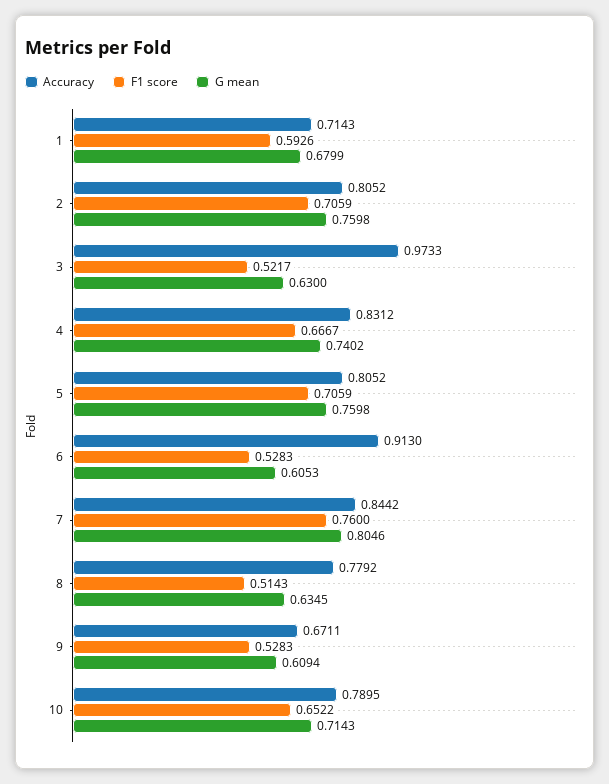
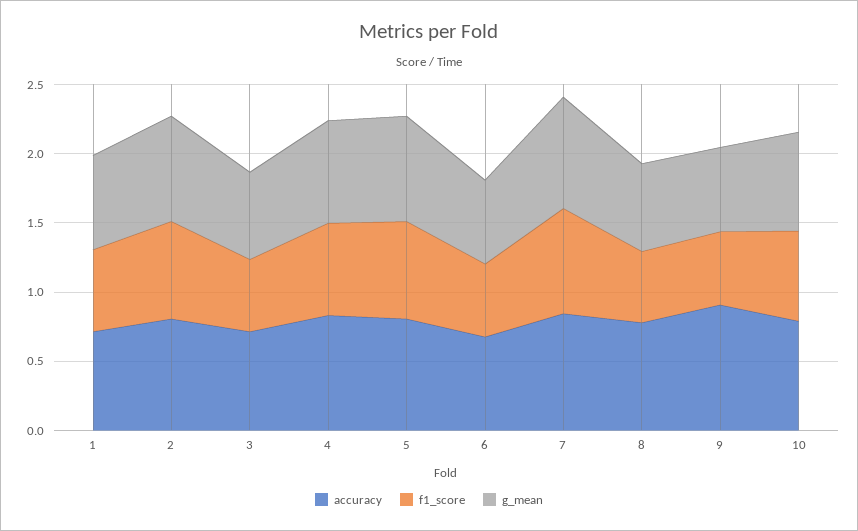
  {
    "Accuracy": {
      "1": 0.7143,
      "2": 0.8052,
-     "3": 0.9733,
+     "3": 0.7,
      "4": 0.8312,
      "5": 0.8052,
-     "6": 0.913,
+     "6": 0.7,
      "7": 0.8442,
      "8": 0.7792,
-     "9": 0.6711,
+     "9": 0.9,
      "10": 0.7895
    },
    "F1 score": {
      "1": 0.5926,
      "2": 0.7059,
      "3": 0.5217,
      "4": 0.6667,
      "5": 0.7059,
      "6": 0.5283,
      "7": 0.76,
      "8": 0.5143,
      "9": 0.5283,
      "10": 0.6522
    },
    "G mean": {
      "1": 0.6799,
      "2": 0.7598,
      "3": 0.63,
      "4": 0.7402,
      "5": 0.7598,
      "6": 0.6053,
      "7": 0.8046,
      "8": 0.6345,
      "9": 0.6094,
      "10": 0.7143
    }
  }

